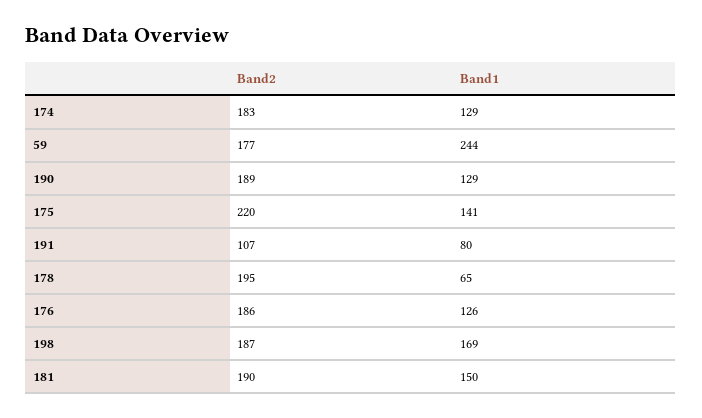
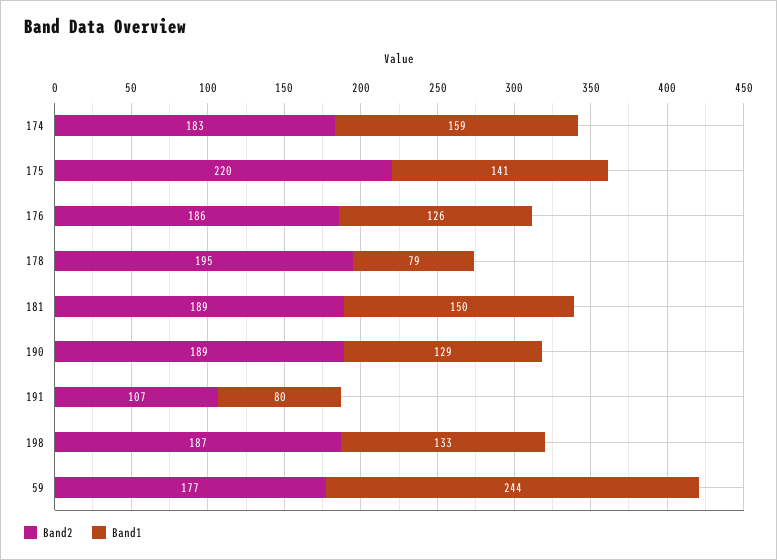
  {
    "Band2": {
      "174": 183,
      "59": 177,
      "190": 189,
      "175": 220,
      "191": 107,
      "178": 195,
      "176": 186,
      "198": 187,
-     "181": 190
+     "181": 189
    },
    "Band1": {
-     "174": 129,
+     "174": 159,
      "59": 244,
      "190": 129,
      "175": 141,
      "191": 80,
-     "178": 65,
+     "178": 79,
      "176": 126,
-     "198": 169,
+     "198": 133,
      "181": 150
    }
  }

